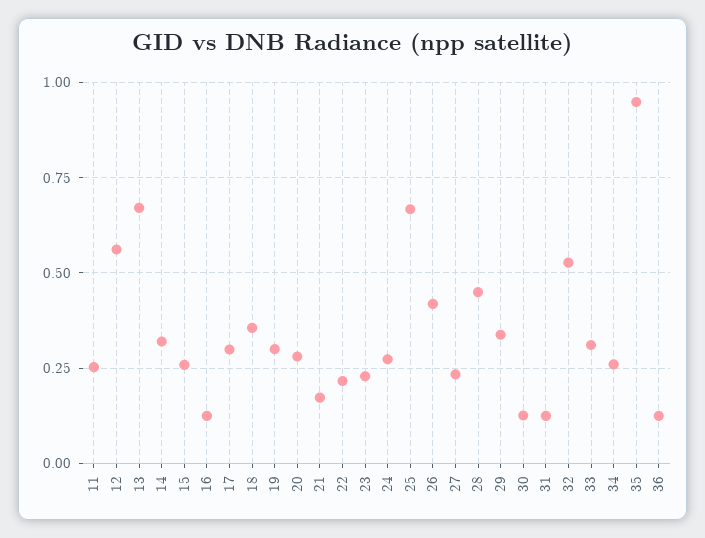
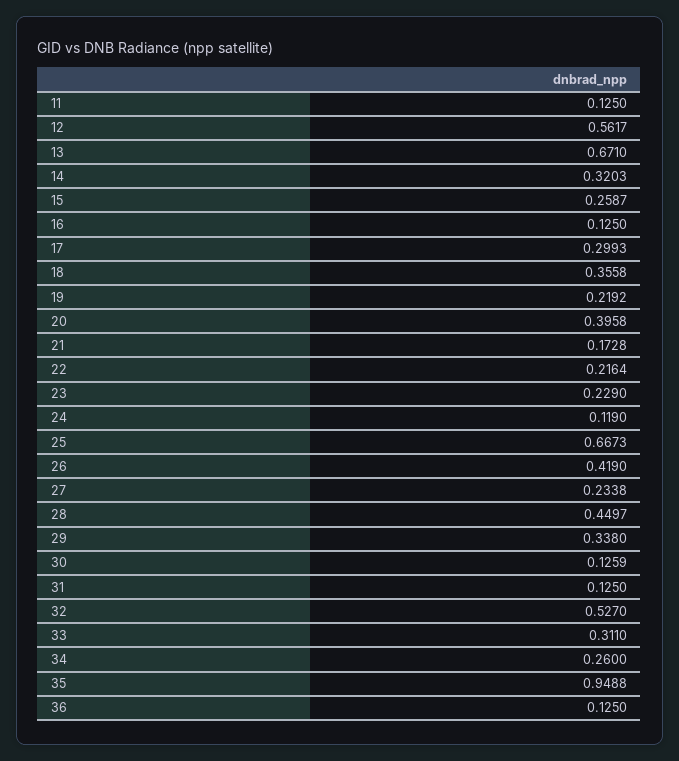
  {
-   "11": 0.25,
+   "11": 0.125,
    "12": 0.5617,
    "13": 0.671,
    "14": 0.3203,
    "15": 0.2587,
    "16": 0.125,
    "17": 0.2993,
    "18": 0.3558,
-   "19": 0.3,
+   "19": 0.2192,
-   "20": 0.275,
+   "20": 0.3958,
    "21": 0.1728,
    "22": 0.2164,
    "23": 0.229,
-   "24": 0.275,
+   "24": 0.119,
    "25": 0.6673,
    "26": 0.419,
    "27": 0.2338,
    "28": 0.4497,
    "29": 0.338,
    "30": 0.1259,
    "31": 0.125,
    "32": 0.527,
    "33": 0.311,
    "34": 0.26,
    "35": 0.9488,
    "36": 0.125
  }

